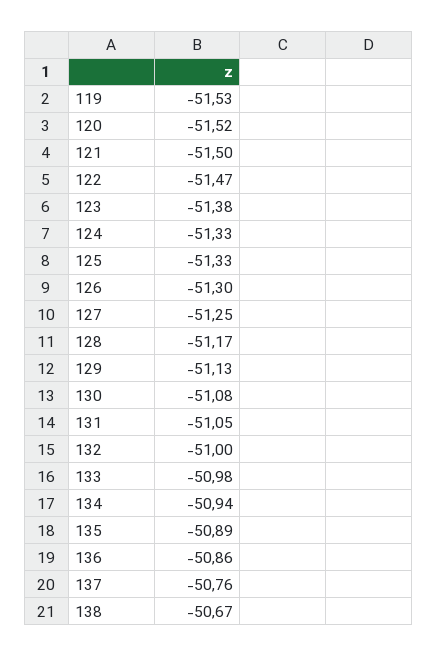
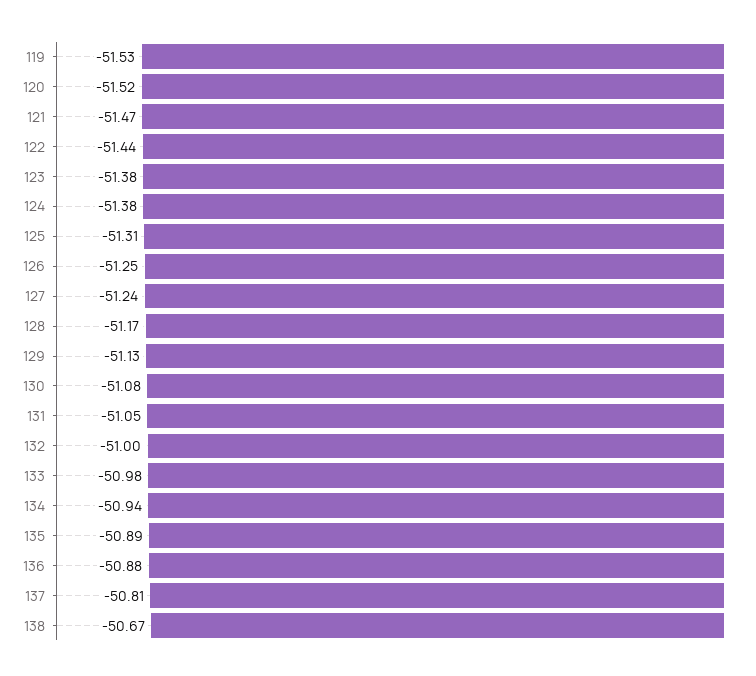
  {
    "119": -51.53,
    "120": -51.52,
-   "121": -51.5,
+   "121": -51.47,
-   "122": -51.47,
+   "122": -51.44,
    "123": -51.38,
-   "124": -51.33,
+   "124": -51.38,
-   "125": -51.33,
+   "125": -51.31,
-   "126": -51.3,
+   "126": -51.25,
-   "127": -51.25,
+   "127": -51.24,
    "128": -51.17,
    "129": -51.13,
    "130": -51.08,
    "131": -51.05,
    "132": -51,
    "133": -50.98,
    "134": -50.94,
    "135": -50.89,
-   "136": -50.86,
+   "136": -50.88,
-   "137": -50.76,
+   "137": -50.81,
    "138": -50.67
  }

